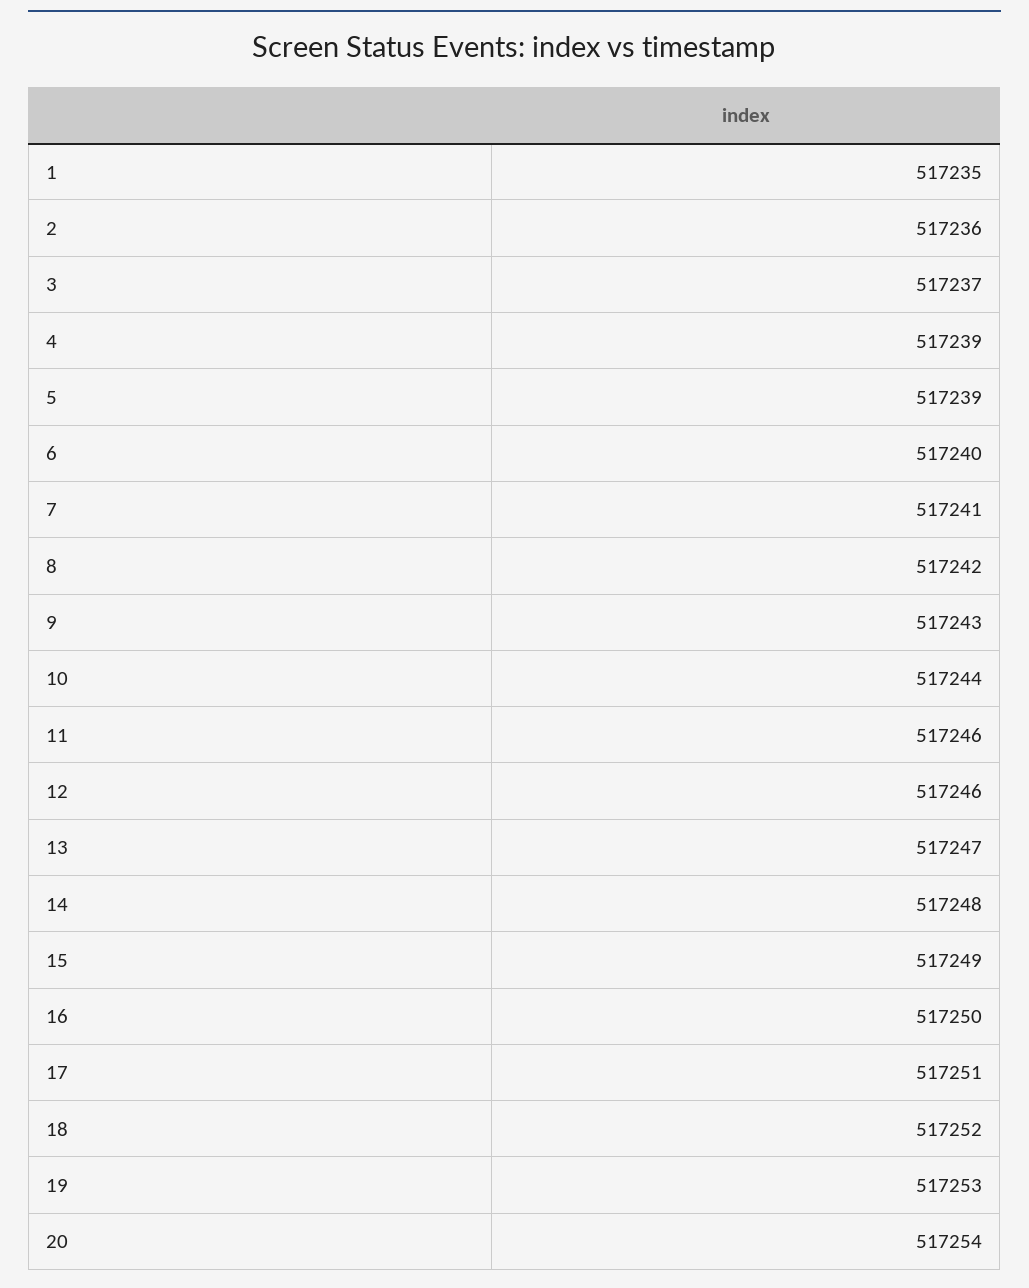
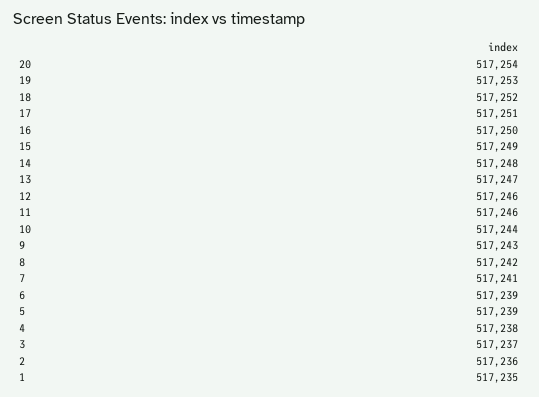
  {
    "1": 517235,
    "2": 517236,
    "3": 517237,
-   "4": 517239,
+   "4": 517238,
    "5": 517239,
-   "6": 517240,
+   "6": 517239,
    "7": 517241,
    "8": 517242,
    "9": 517243,
    "10": 517244,
    "11": 517246,
    "12": 517246,
    "13": 517247,
    "14": 517248,
    "15": 517249,
    "16": 517250,
    "17": 517251,
    "18": 517252,
    "19": 517253,
    "20": 517254
  }

